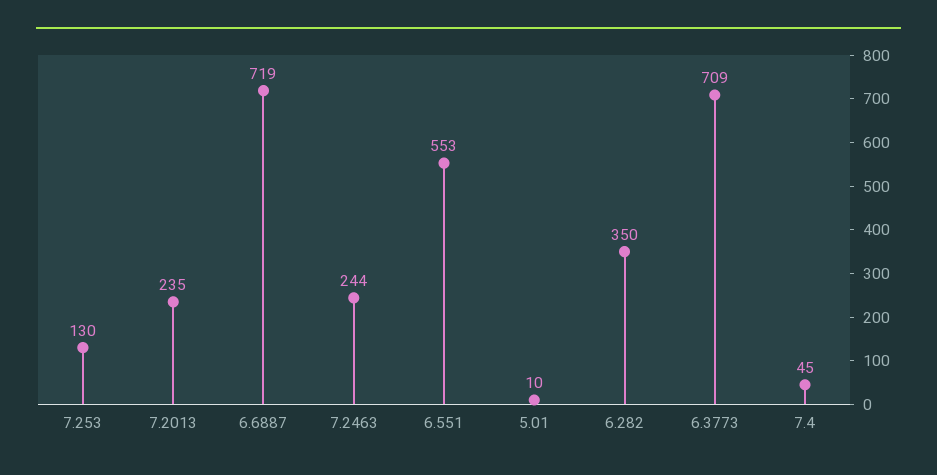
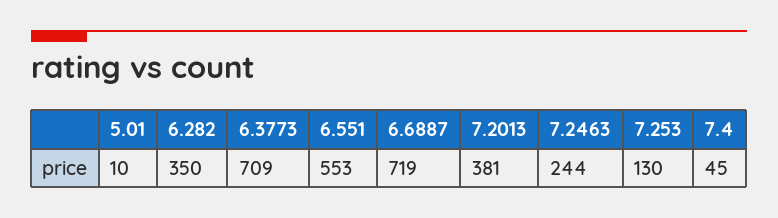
  {
    "7.253": 130,
-   "7.2013": 235,
+   "7.2013": 381,
    "6.6887": 719,
    "7.2463": 244,
    "6.551": 553,
    "5.01": 10,
    "6.282": 350,
    "6.3773": 709,
    "7.4": 45
  }

